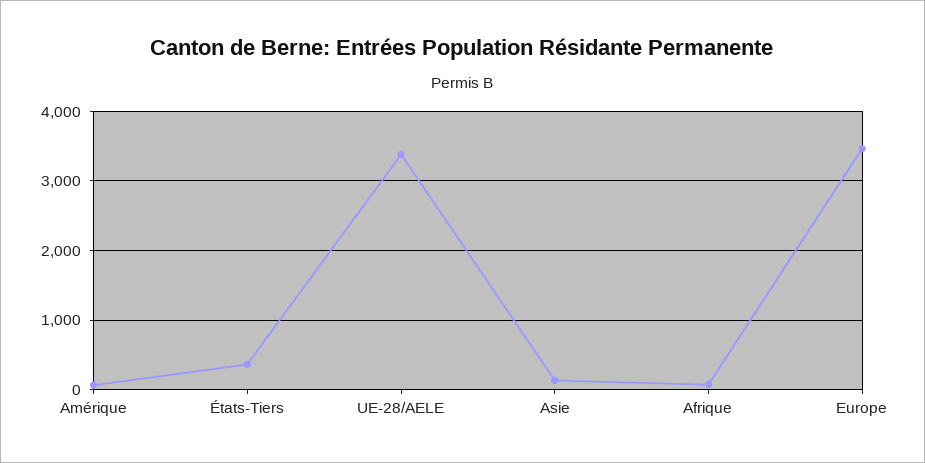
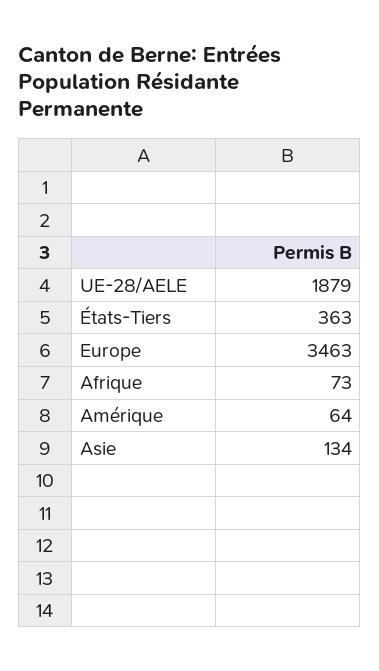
  {
    "Amérique": 64,
    "États-Tiers": 363,
-   "UE-28/AELE": 3400,
+   "UE-28/AELE": 1879,
    "Asie": 134,
    "Afrique": 73,
    "Europe": 3463
  }

